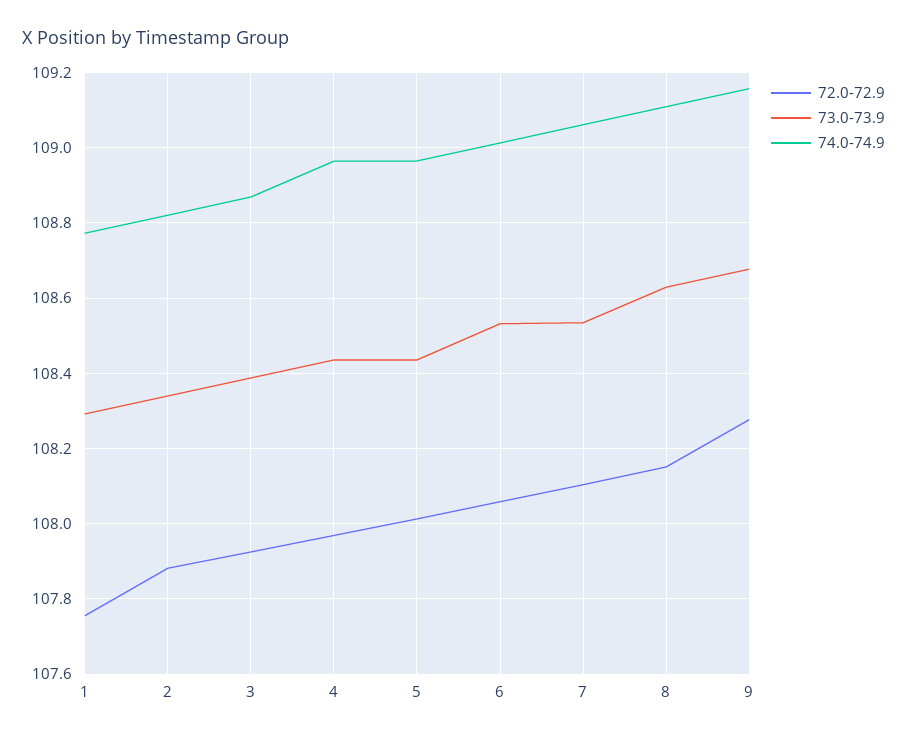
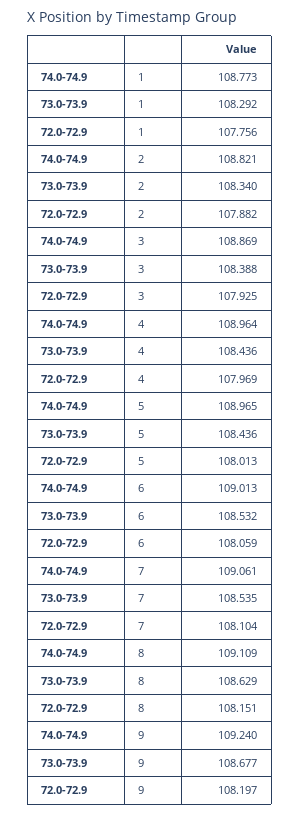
  {
    "72.0-72.9": {
      "1": 107.756,
      "2": 107.882,
      "3": 107.925,
      "4": 107.969,
      "5": 108.013,
      "6": 108.059,
      "7": 108.104,
      "8": 108.151,
-     "9": 108.28
+     "9": 108.197
    },
    "73.0-73.9": {
      "1": 108.292,
      "2": 108.34,
      "3": 108.388,
      "4": 108.436,
      "5": 108.436,
      "6": 108.532,
      "7": 108.535,
      "8": 108.629,
      "9": 108.677
    },
    "74.0-74.9": {
      "1": 108.773,
      "2": 108.821,
      "3": 108.869,
      "4": 108.964,
      "5": 108.965,
      "6": 109.013,
      "7": 109.061,
      "8": 109.109,
-     "9": 109.16
+     "9": 109.24
    }
  }

